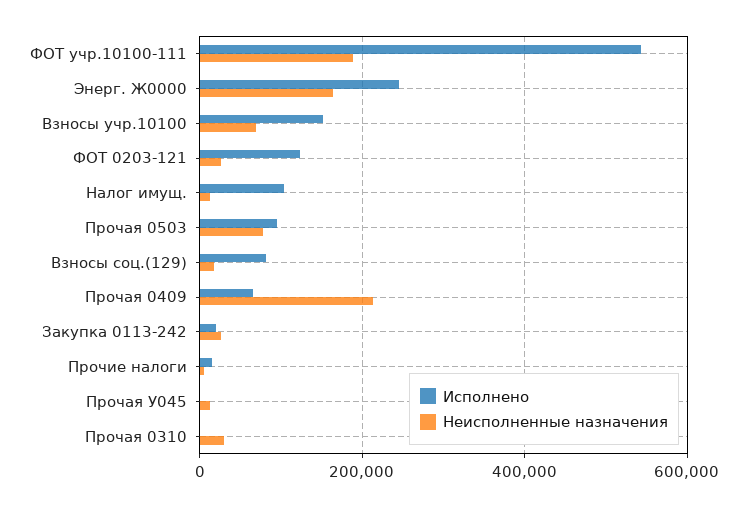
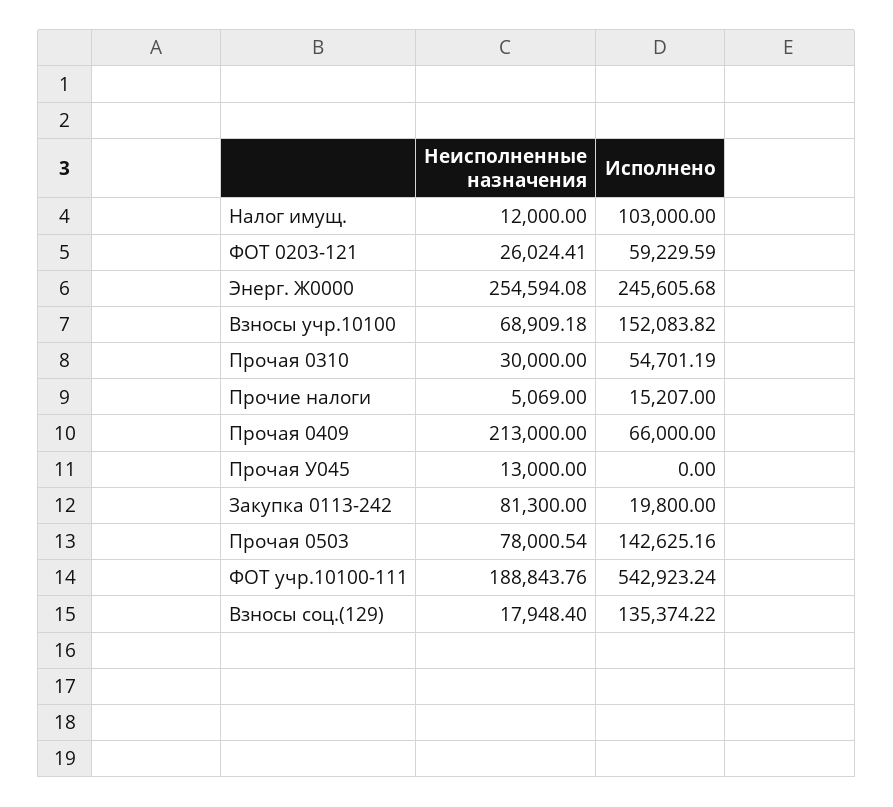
  {
    "Исполнено": {
      "ФОТ учр.10100-111": 542923.24,
      "Энерг. Ж0000": 245605.68,
      "Взносы учр.10100": 152083.82,
-     "ФОТ 0203-121": 120000,
+     "ФОТ 0203-121": 59229.59,
      "Налог имущ.": 103000,
-     "Прочая 0503": 100000,
+     "Прочая 0503": 142625.16,
-     "Взносы соц.(129)": 80000,
+     "Взносы соц.(129)": 135374.22,
      "Прочая 0409": 66000,
      "Закупка 0113-242": 19800,
      "Прочие налоги": 15207,
      "Прочая У045": 0,
-     "Прочая 0310": 0
+     "Прочая 0310": 54701.19
    },
    "Неисполненные назначения": {
      "ФОТ учр.10100-111": 188843.76,
-     "Энерг. Ж0000": 160000,
+     "Энерг. Ж0000": 254594.08,
      "Взносы учр.10100": 68909.18,
      "ФОТ 0203-121": 26024.41,
      "Налог имущ.": 12000,
      "Прочая 0503": 78000.54,
      "Взносы соц.(129)": 17948.4,
      "Прочая 0409": 213000,
-     "Закупка 0113-242": 20000,
+     "Закупка 0113-242": 81300,
      "Прочие налоги": 5069,
      "Прочая У045": 13000,
      "Прочая 0310": 30000
    }
  }

